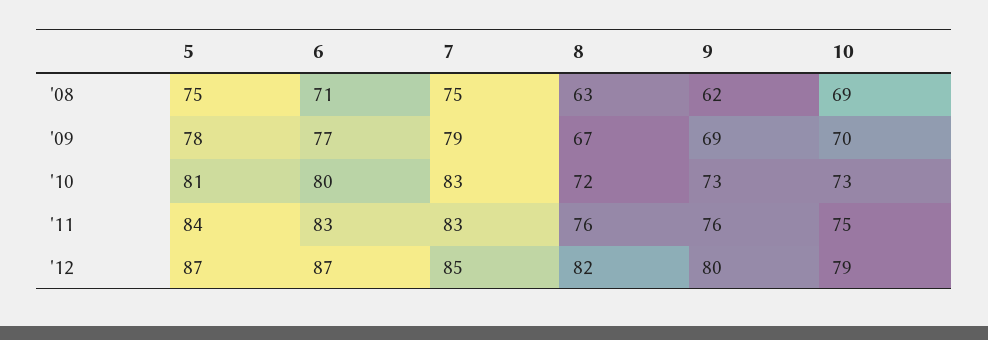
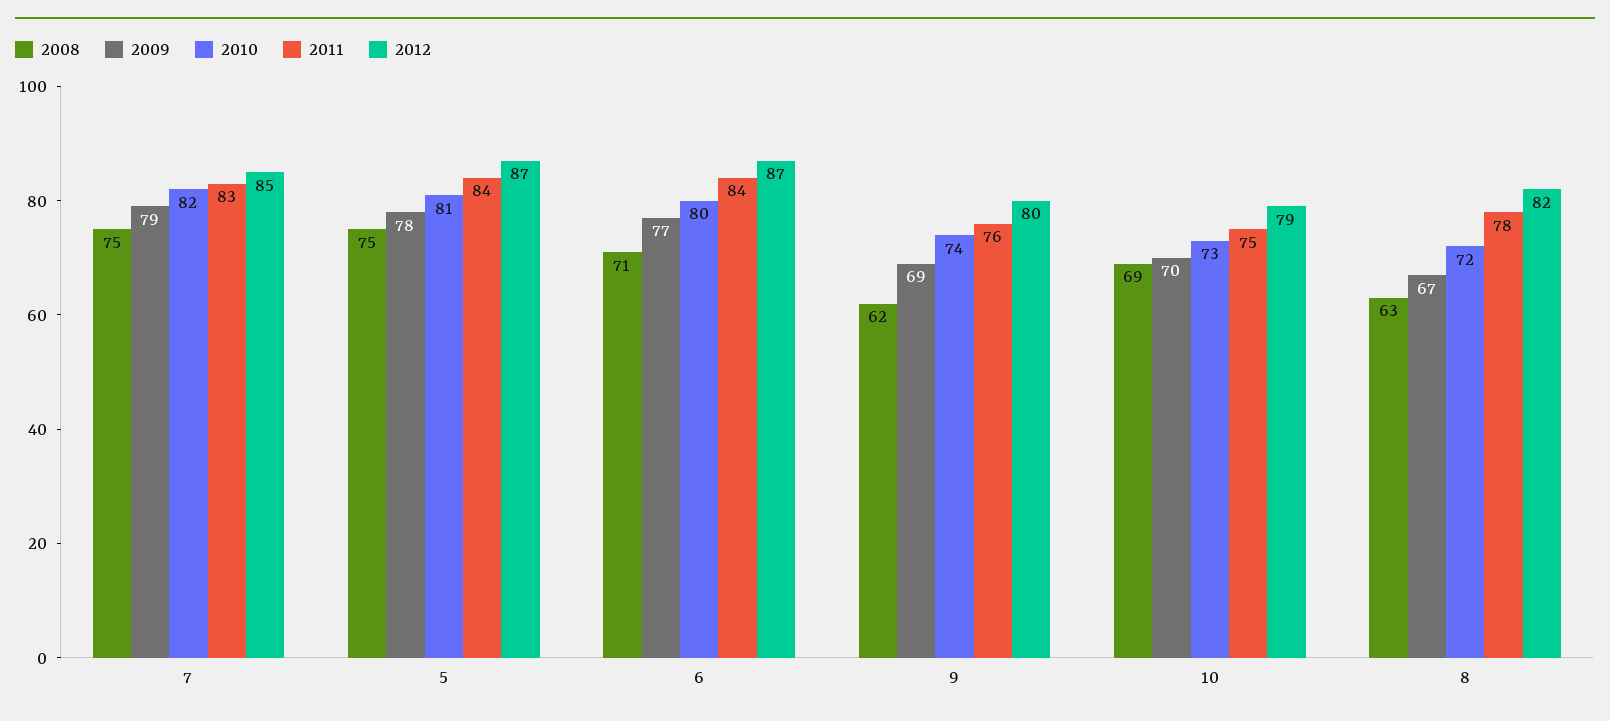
  {
    "'08": {
      "5": 75,
      "6": 71,
      "7": 75,
      "8": 63,
      "9": 62,
      "10": 69
    },
    "'09": {
      "5": 78,
      "6": 77,
      "7": 79,
      "8": 67,
      "9": 69,
      "10": 70
    },
    "'10": {
      "5": 81,
      "6": 80,
-     "7": 83,
+     "7": 82,
      "8": 72,
-     "9": 73,
+     "9": 74,
      "10": 73
    },
    "'11": {
      "5": 84,
-     "6": 83,
+     "6": 84,
      "7": 83,
-     "8": 76,
+     "8": 78,
      "9": 76,
      "10": 75
    },
    "'12": {
      "5": 87,
      "6": 87,
      "7": 85,
      "8": 82,
      "9": 80,
      "10": 79
    }
  }

